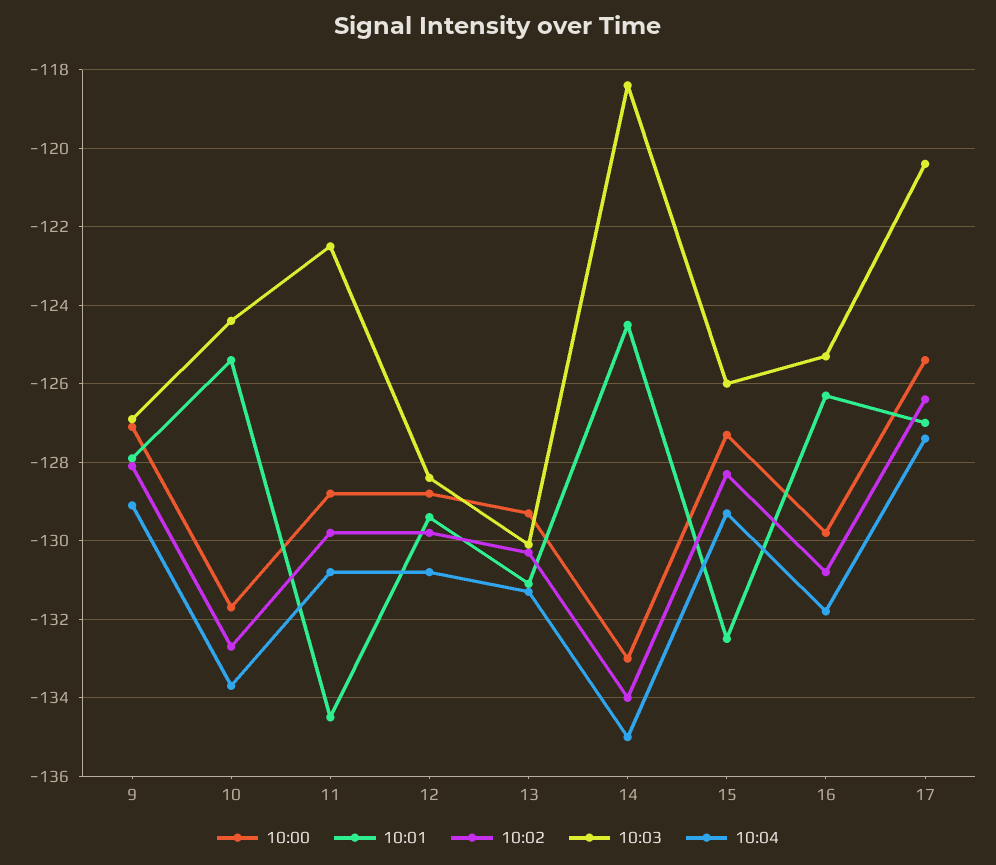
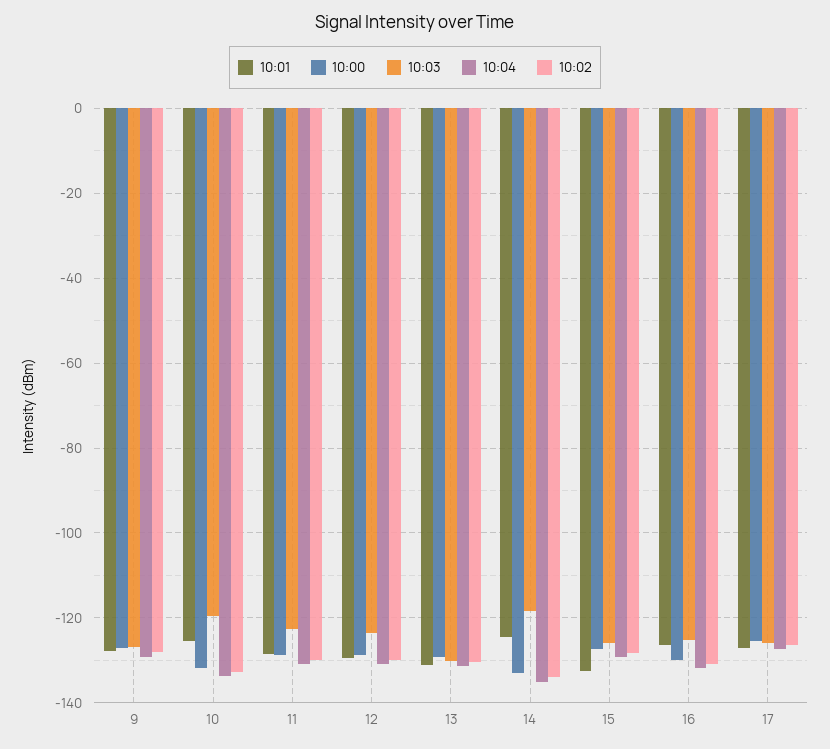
  {
    "10:00": {
      "9": -127,
      "10": -131.5,
      "11": -129,
      "12": -129,
      "13": -129.5,
      "14": -133,
      "15": -127.5,
      "16": -130,
      "17": -125.5
    },
    "10:01": {
      "9": -128,
      "10": -125.5,
-     "11": -134.5,
+     "11": -128,
      "12": -129.5,
      "13": -131,
      "14": -124.5,
      "15": -132.5,
      "16": -126.5,
      "17": -127
    },
    "10:02": {
      "9": -128,
      "10": -132.5,
      "11": -130,
      "12": -130,
      "13": -130.5,
      "14": -134,
      "15": -128.5,
      "16": -131,
      "17": -126.5
    },
    "10:03": {
      "9": -127,
-     "10": -124.5,
+     "10": -120,
      "11": -122.5,
-     "12": -128.5,
+     "12": -124,
      "13": -130,
      "14": -118.5,
      "15": -126,
      "16": -125.5,
-     "17": -120.5
+     "17": -126
    },
    "10:04": {
      "9": -129,
      "10": -133.5,
      "11": -131,
      "12": -131,
      "13": -131.5,
      "14": -135,
      "15": -129.5,
      "16": -132,
      "17": -127.5
    }
  }

